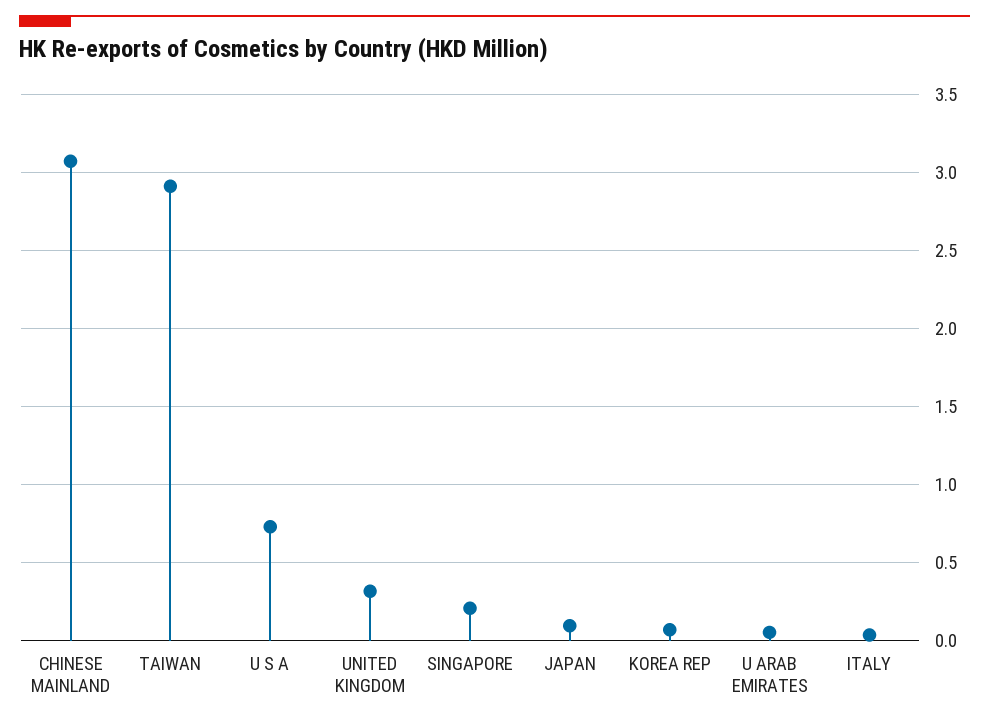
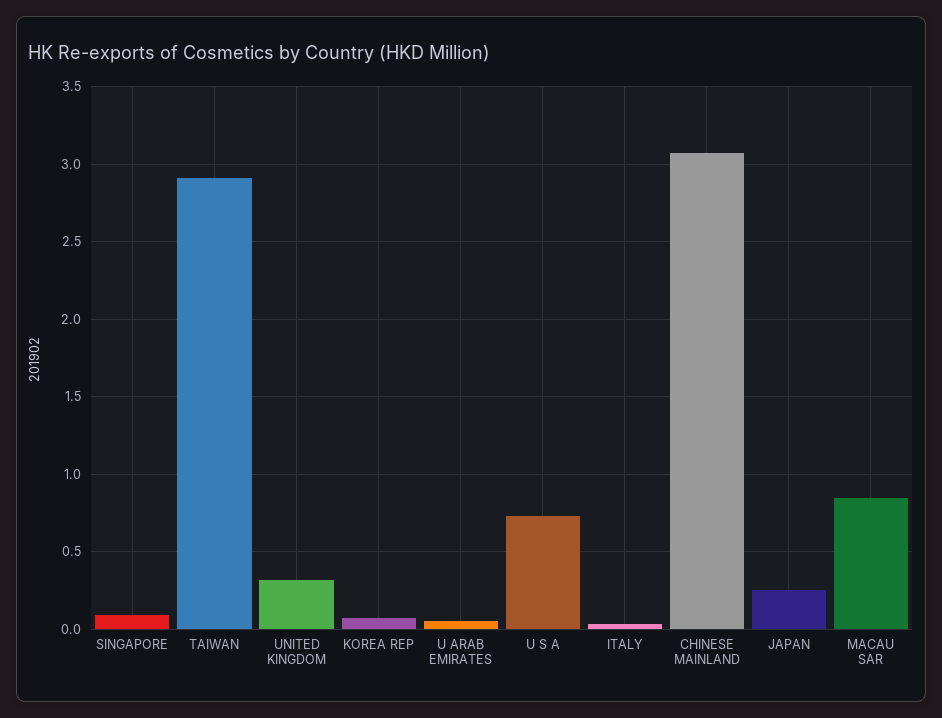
  {
    "CHINESE MAINLAND": 3.05,
    "TAIWAN": 2.9,
    "U S A": 0.75,
    "UNITED KINGDOM": 0.3,
-   "SINGAPORE": 0.2,
+   "SINGAPORE": 0.1,
-   "JAPAN": 0.1,
+   "JAPAN": 0.25,
    "KOREA REP": 0.05,
    "U ARAB EMIRATES": 0.05,
-   "ITALY": 0.05
+   "ITALY": 0.05,
+   "MACAU SAR": 0.85
  }

